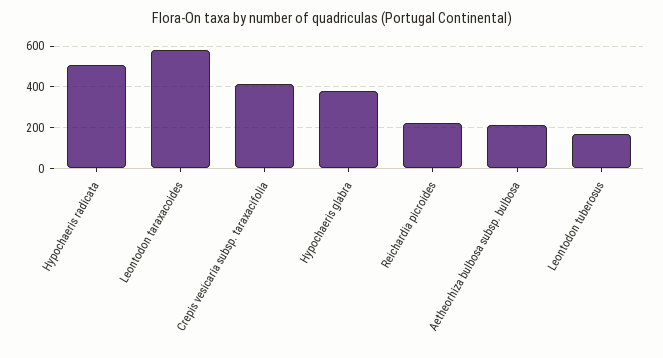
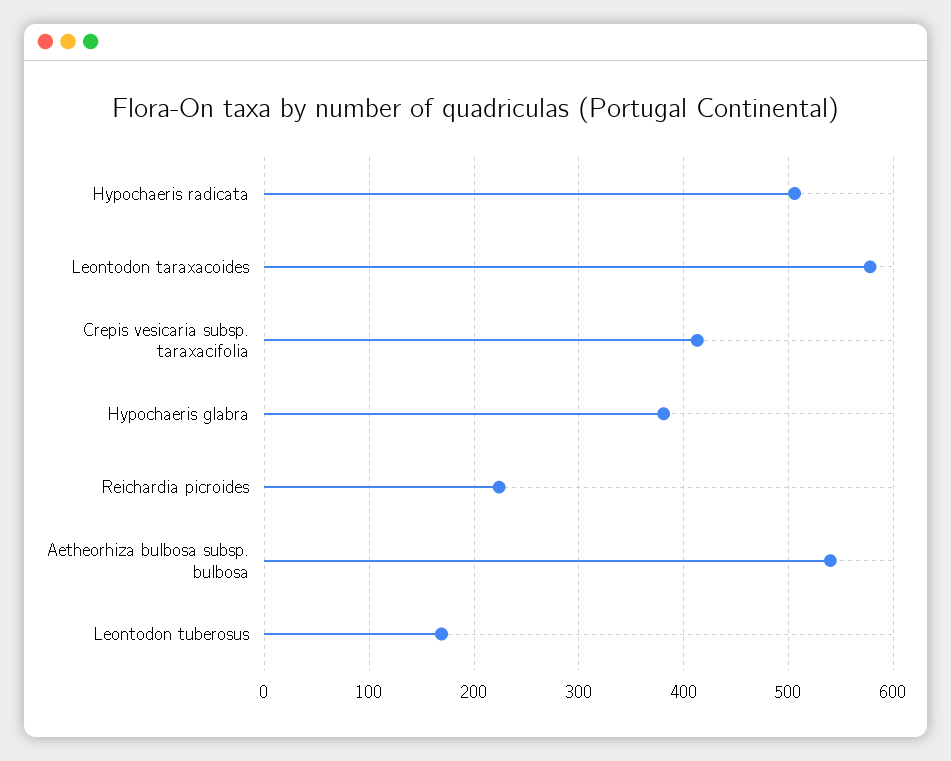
  {
    "Hypochaeris radicata": 510,
    "Leontodon taraxacoides": 580,
    "Crepis vesicaria subsp. taraxacifolia": 410,
    "Hypochaeris glabra": 380,
    "Reichardia picroides": 220,
-   "Aetheorhiza bulbosa subsp. bulbosa": 200,
+   "Aetheorhiza bulbosa subsp. bulbosa": 540,
    "Leontodon tuberosus": 170
  }

